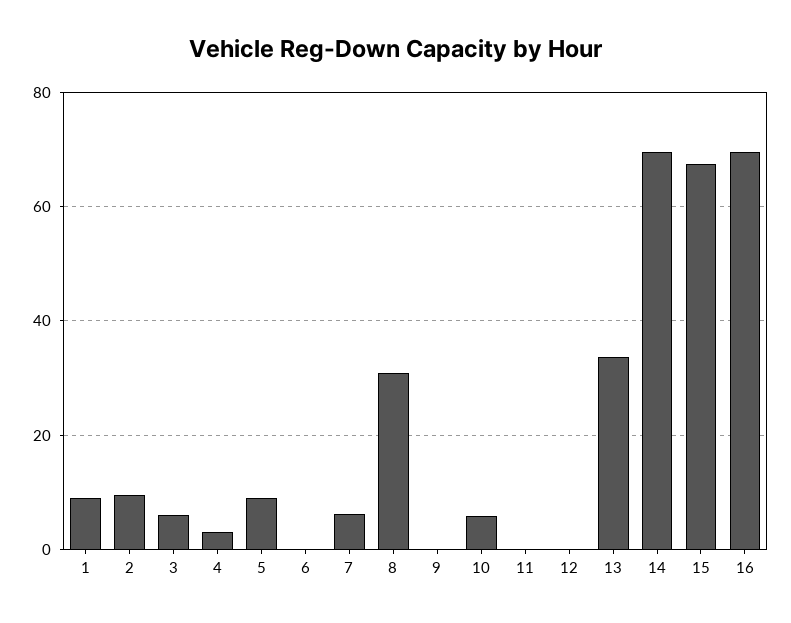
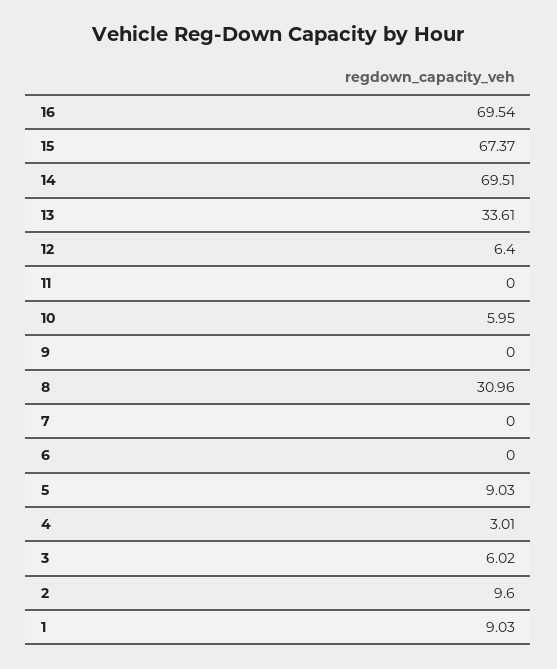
  {
    "1": 9.03,
    "2": 9.6,
    "3": 6.02,
    "4": 3.01,
    "5": 9.03,
    "6": 0,
-   "7": 6,
+   "7": 0,
    "8": 30.96,
    "9": 0,
    "10": 5.95,
    "11": 0,
-   "12": 0,
+   "12": 6.4,
    "13": 33.61,
    "14": 69.51,
    "15": 67.37,
    "16": 69.54
  }

